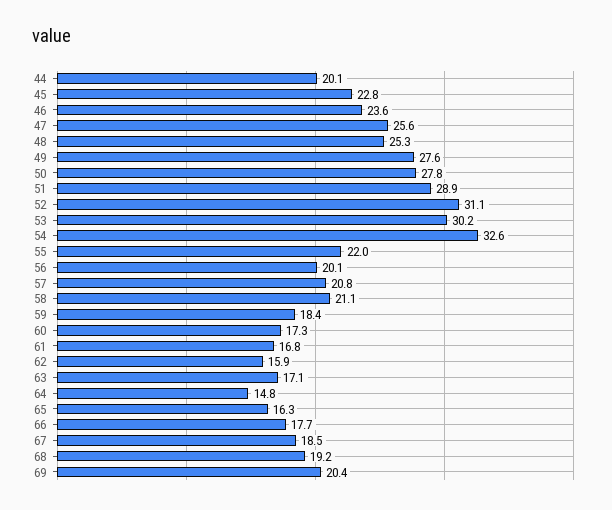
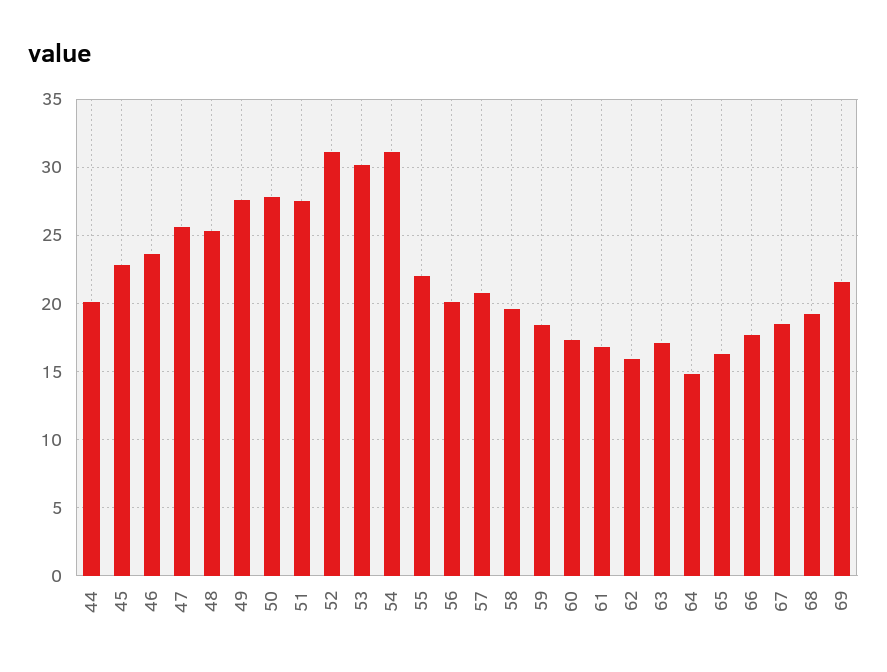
  {
    "44": 20.1,
    "45": 22.8,
    "46": 23.6,
    "47": 25.6,
    "48": 25.3,
    "49": 27.6,
    "50": 27.8,
-   "51": 28.9,
+   "51": 27.5,
    "52": 31.1,
    "53": 30.2,
-   "54": 32.6,
+   "54": 31,
    "55": 22,
    "56": 20.1,
    "57": 20.8,
-   "58": 21.1,
+   "58": 19.5,
    "59": 18.4,
    "60": 17.3,
    "61": 16.8,
    "62": 15.9,
    "63": 17.1,
    "64": 14.8,
    "65": 16.3,
    "66": 17.7,
    "67": 18.5,
    "68": 19.2,
-   "69": 20.4
+   "69": 21.5
  }

